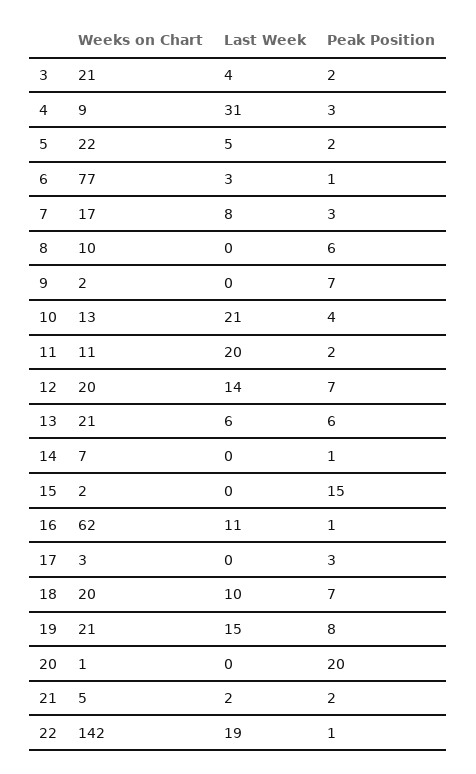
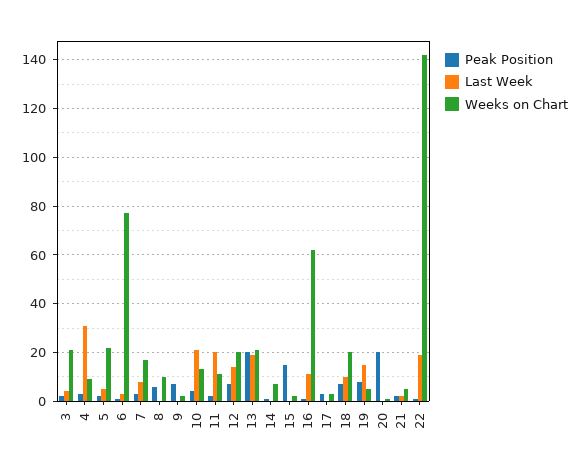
  {
    "Weeks on Chart": {
      "3": 21,
      "4": 9,
      "5": 22,
      "6": 77,
      "7": 17,
      "8": 10,
      "9": 2,
      "10": 13,
      "11": 11,
      "12": 20,
      "13": 21,
      "14": 7,
      "15": 2,
      "16": 62,
      "17": 3,
      "18": 20,
-     "19": 21,
+     "19": 5,
      "20": 1,
      "21": 5,
      "22": 142
    },
    "Last Week": {
      "3": 4,
      "4": 31,
      "5": 5,
      "6": 3,
      "7": 8,
      "8": 0,
      "9": 0,
      "10": 21,
      "11": 20,
      "12": 14,
-     "13": 6,
+     "13": 20,
      "14": 0,
      "15": 0,
      "16": 11,
      "17": 0,
      "18": 10,
      "19": 15,
      "20": 0,
      "21": 2,
      "22": 19
    },
    "Peak Position": {
      "3": 2,
      "4": 3,
      "5": 2,
      "6": 1,
      "7": 3,
      "8": 6,
      "9": 7,
      "10": 4,
      "11": 2,
      "12": 7,
-     "13": 6,
+     "13": 20,
      "14": 1,
      "15": 15,
      "16": 1,
      "17": 3,
      "18": 7,
      "19": 8,
      "20": 20,
      "21": 2,
      "22": 1
    }
  }

